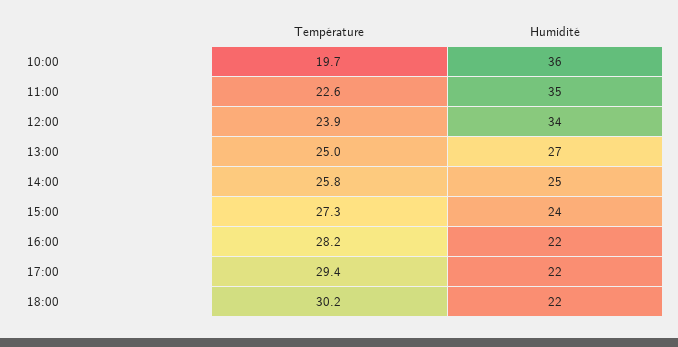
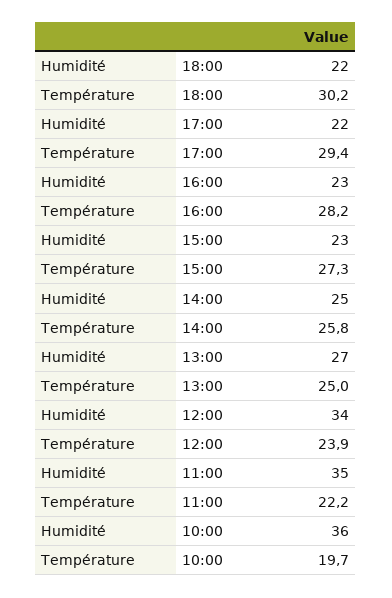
  {
    "Température": {
      "10:00": 19.7,
-     "11:00": 22.6,
+     "11:00": 22.2,
      "12:00": 23.9,
      "13:00": 25,
      "14:00": 25.8,
      "15:00": 27.3,
      "16:00": 28.2,
      "17:00": 29.4,
      "18:00": 30.2
    },
    "Humidité": {
      "10:00": 36,
      "11:00": 35,
      "12:00": 34,
      "13:00": 27,
      "14:00": 25,
-     "15:00": 24,
+     "15:00": 23,
-     "16:00": 22,
+     "16:00": 23,
      "17:00": 22,
      "18:00": 22
    }
  }

